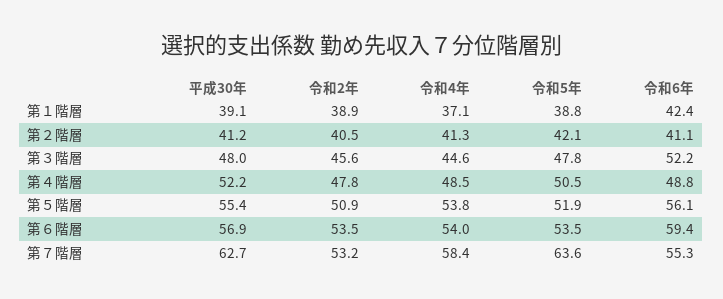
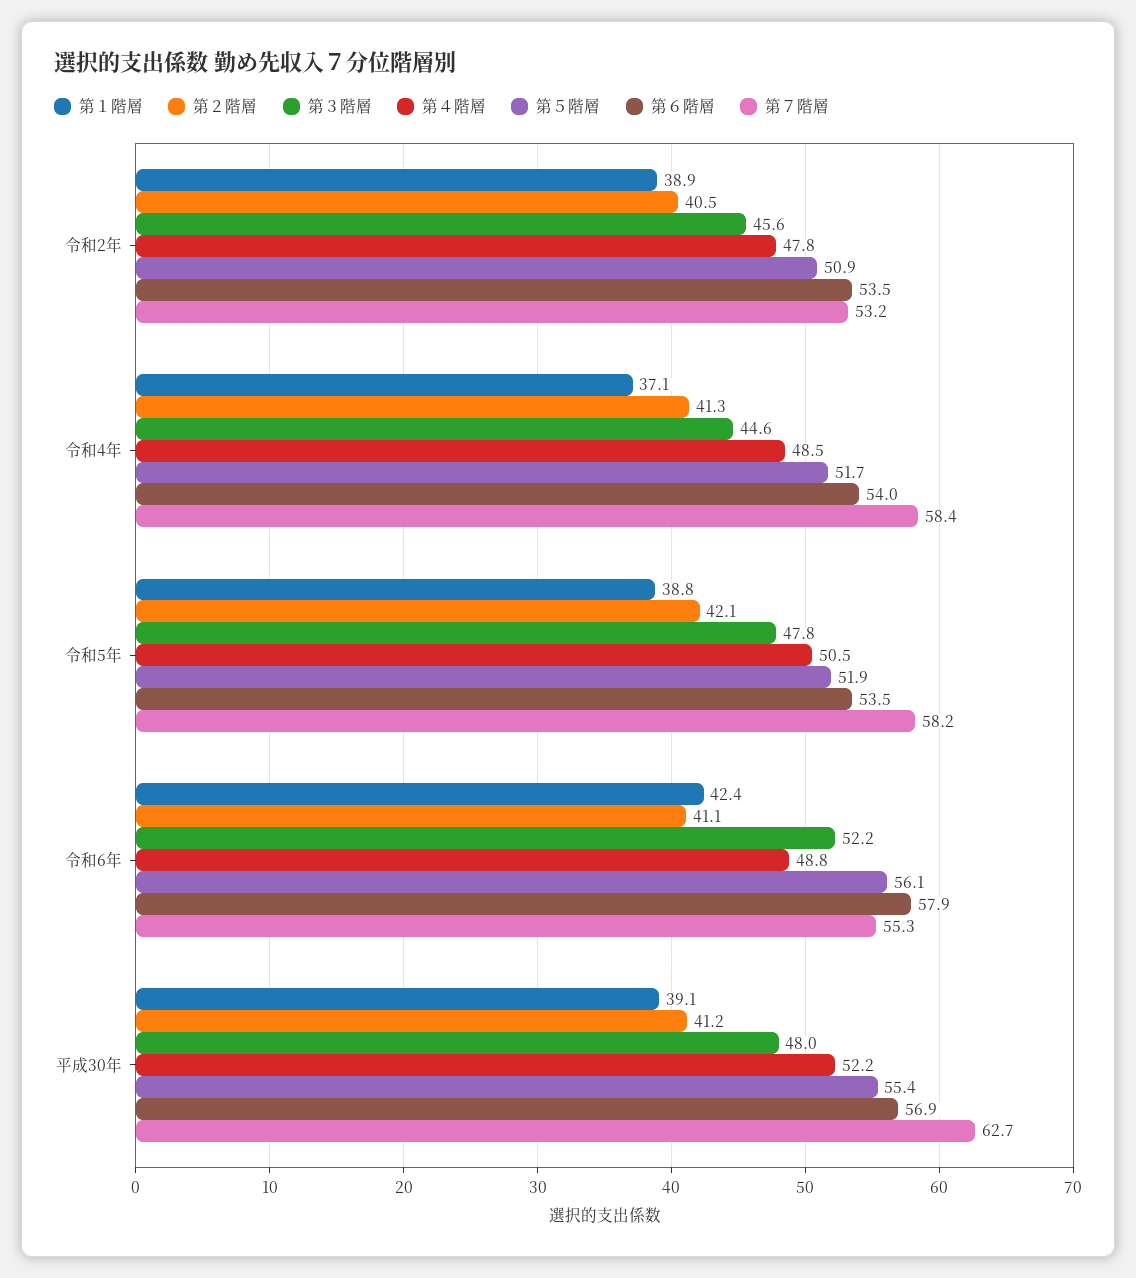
  {
    "第１階層": {
      "平成30年": 39.1,
      "令和2年": 38.9,
      "令和4年": 37.1,
      "令和5年": 38.8,
      "令和6年": 42.4
    },
    "第２階層": {
      "平成30年": 41.2,
      "令和2年": 40.5,
      "令和4年": 41.3,
      "令和5年": 42.1,
      "令和6年": 41.1
    },
    "第３階層": {
      "平成30年": 48,
      "令和2年": 45.6,
      "令和4年": 44.6,
      "令和5年": 47.8,
      "令和6年": 52.2
    },
    "第４階層": {
      "平成30年": 52.2,
      "令和2年": 47.8,
      "令和4年": 48.5,
      "令和5年": 50.5,
      "令和6年": 48.8
    },
    "第５階層": {
      "平成30年": 55.4,
      "令和2年": 50.9,
-     "令和4年": 53.8,
+     "令和4年": 51.7,
      "令和5年": 51.9,
      "令和6年": 56.1
    },
    "第６階層": {
      "平成30年": 56.9,
      "令和2年": 53.5,
      "令和4年": 54,
      "令和5年": 53.5,
-     "令和6年": 59.4
+     "令和6年": 57.9
    },
    "第７階層": {
      "平成30年": 62.7,
      "令和2年": 53.2,
      "令和4年": 58.4,
-     "令和5年": 63.6,
+     "令和5年": 58.2,
      "令和6年": 55.3
    }
  }

